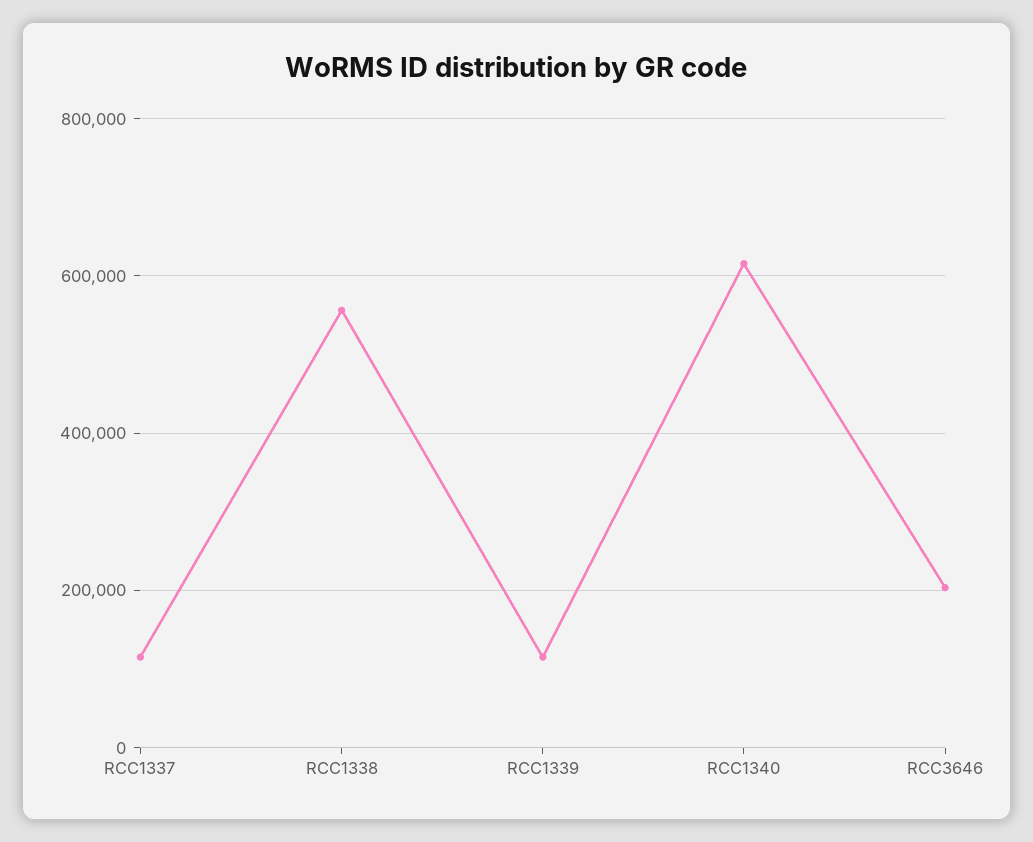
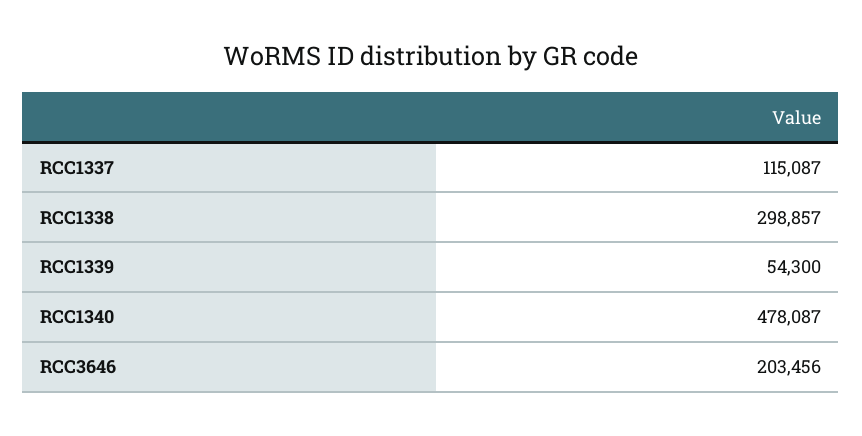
  {
    "RCC1337": 115087,
-   "RCC1338": 560000,
+   "RCC1338": 298857,
-   "RCC1339": 120000,
+   "RCC1339": 54300,
-   "RCC1340": 620000,
+   "RCC1340": 478087,
    "RCC3646": 203456
  }

